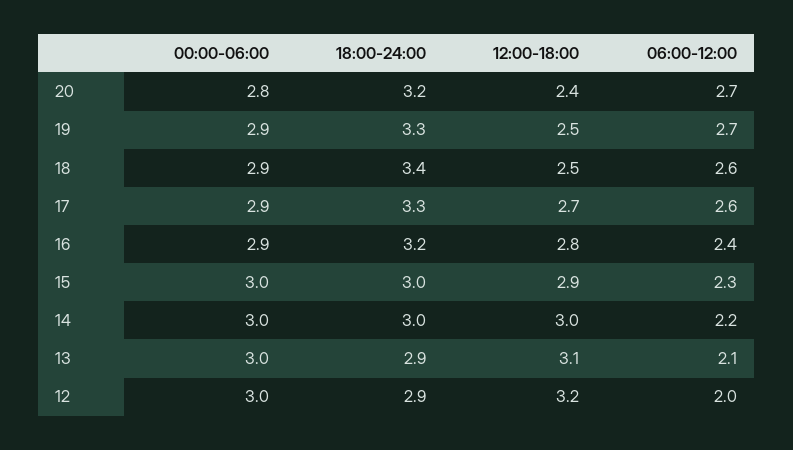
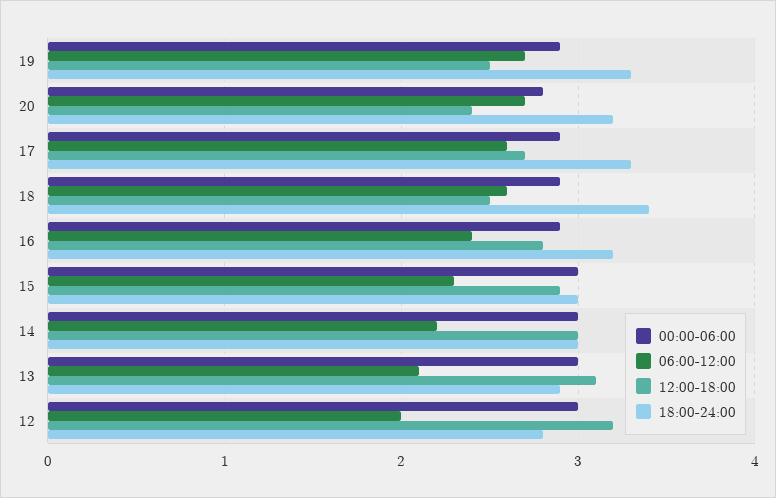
  {
    "00:00-06:00": {
      "20": 2.8,
      "19": 2.9,
      "18": 2.9,
      "17": 2.9,
      "16": 2.9,
      "15": 3,
      "14": 3,
      "13": 3,
      "12": 3
    },
    "18:00-24:00": {
      "20": 3.2,
      "19": 3.3,
      "18": 3.4,
      "17": 3.3,
      "16": 3.2,
      "15": 3,
      "14": 3,
      "13": 2.9,
-     "12": 2.9
+     "12": 2.8
    },
    "12:00-18:00": {
      "20": 2.4,
      "19": 2.5,
      "18": 2.5,
      "17": 2.7,
      "16": 2.8,
      "15": 2.9,
      "14": 3,
      "13": 3.1,
      "12": 3.2
    },
    "06:00-12:00": {
      "20": 2.7,
      "19": 2.7,
      "18": 2.6,
      "17": 2.6,
      "16": 2.4,
      "15": 2.3,
      "14": 2.2,
      "13": 2.1,
      "12": 2
    }
  }

